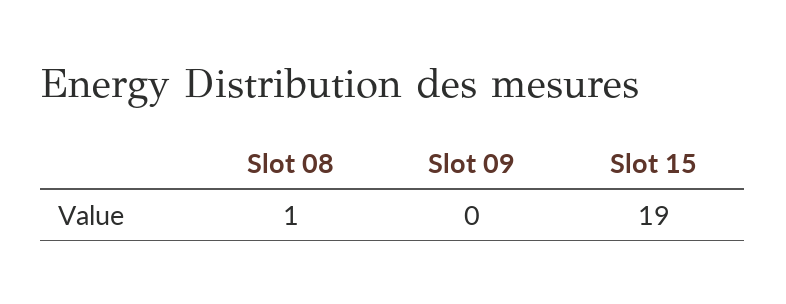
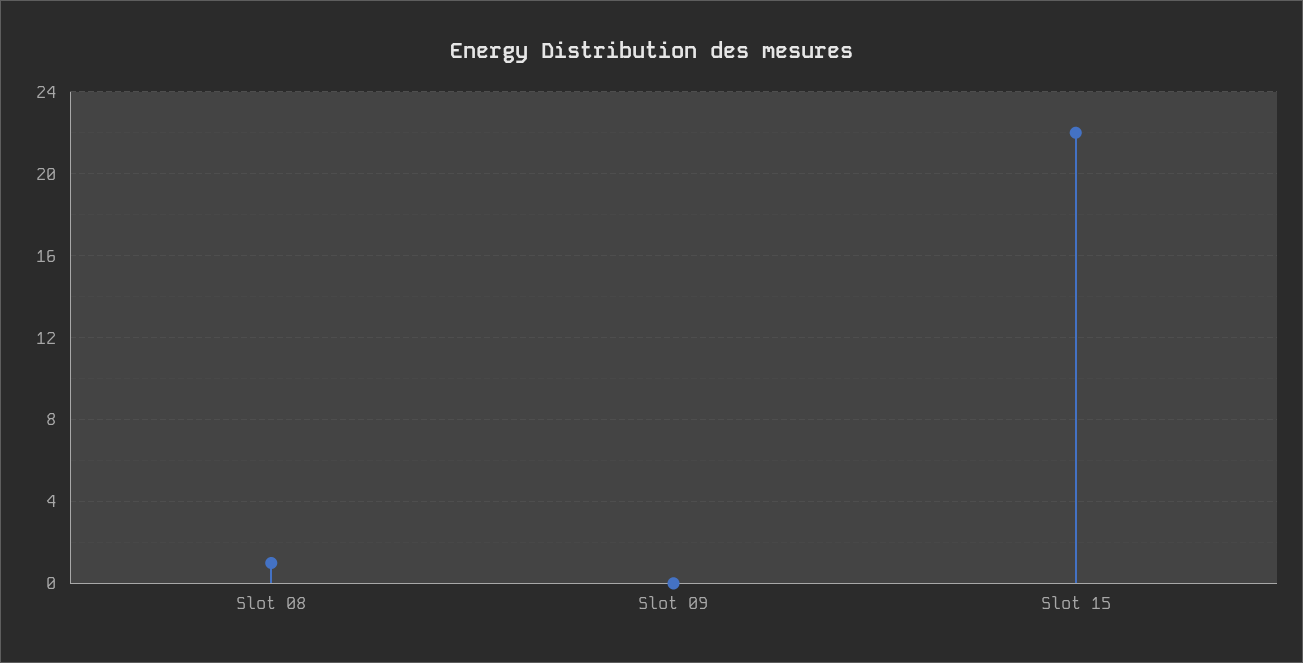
  {
    "Slot 08": 1,
    "Slot 09": 0,
-   "Slot 15": 19
+   "Slot 15": 22
  }

